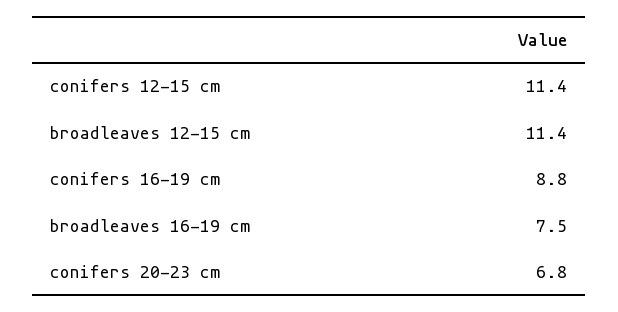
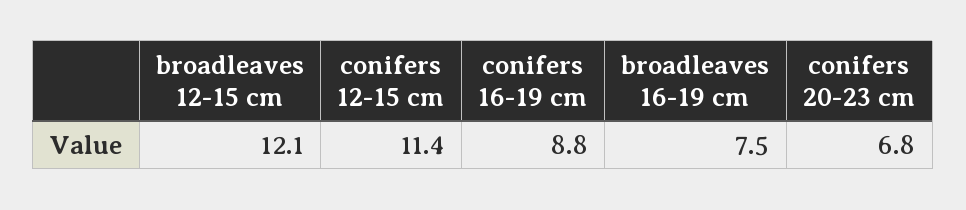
  {
    "conifers 12-15 cm": 11.4,
-   "broadleaves 12-15 cm": 11.4,
+   "broadleaves 12-15 cm": 12.1,
    "conifers 16-19 cm": 8.8,
    "broadleaves 16-19 cm": 7.5,
    "conifers 20-23 cm": 6.8
  }

